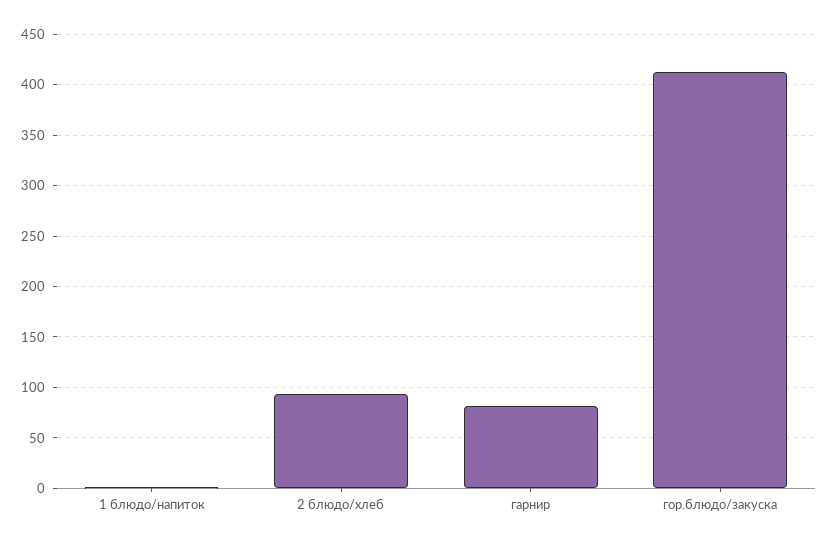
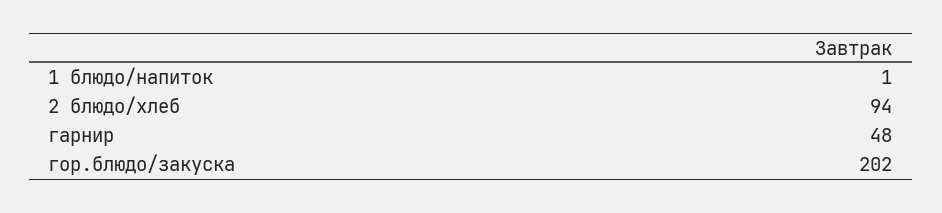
  {
    "1 блюдо/напиток": 1,
    "2 блюдо/хлеб": 94,
-   "гарнир": 80,
+   "гарнир": 48,
-   "гор.блюдо/закуска": 410
+   "гор.блюдо/закуска": 202
  }

